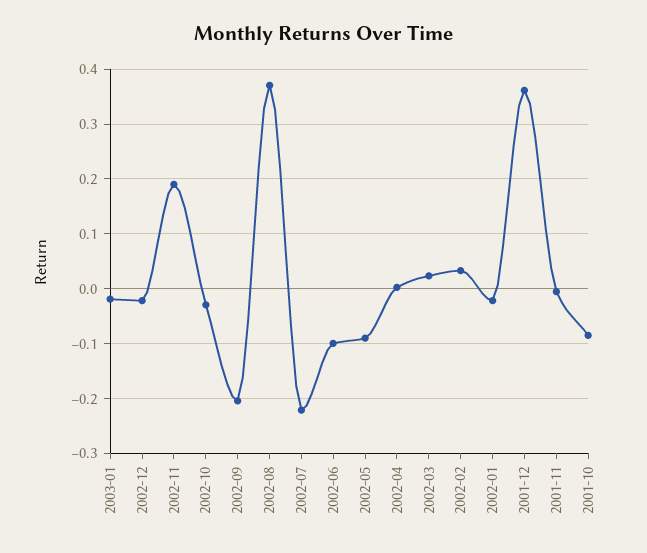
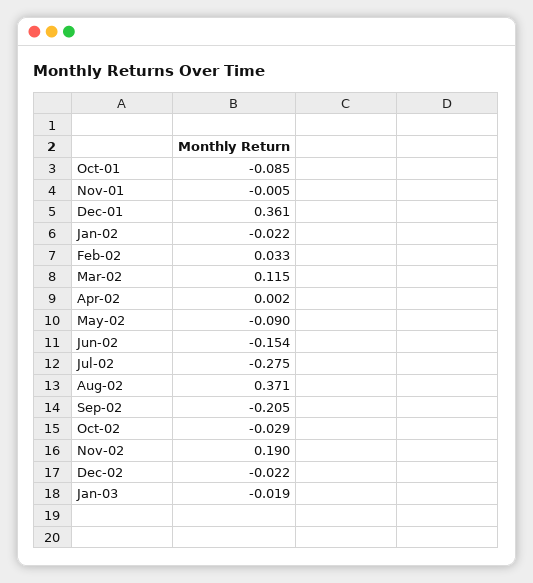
  {
    "2003-01": -0.019,
    "2002-12": -0.022,
    "2002-11": 0.19,
    "2002-10": -0.029,
    "2002-09": -0.205,
    "2002-08": 0.371,
-   "2002-07": -0.22,
+   "2002-07": -0.275,
-   "2002-06": -0.1,
+   "2002-06": -0.154,
    "2002-05": -0.09,
    "2002-04": 0.002,
-   "2002-03": 0.02,
+   "2002-03": 0.115,
    "2002-02": 0.033,
    "2002-01": -0.022,
    "2001-12": 0.361,
    "2001-11": -0.005,
    "2001-10": -0.085
  }

